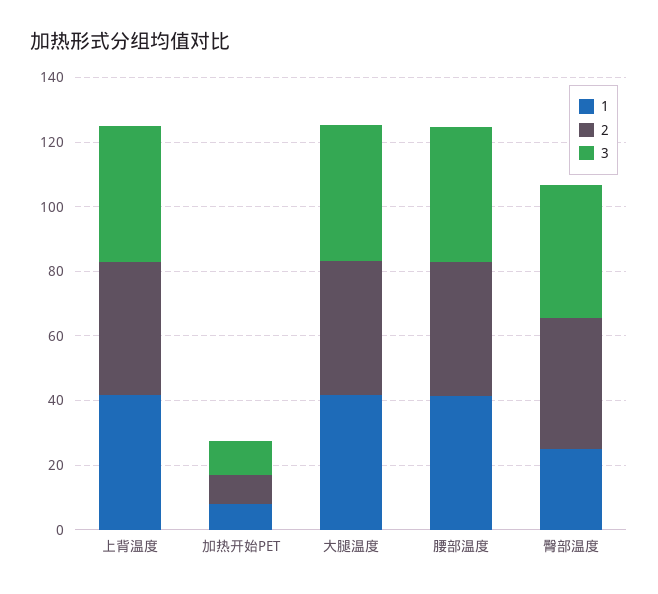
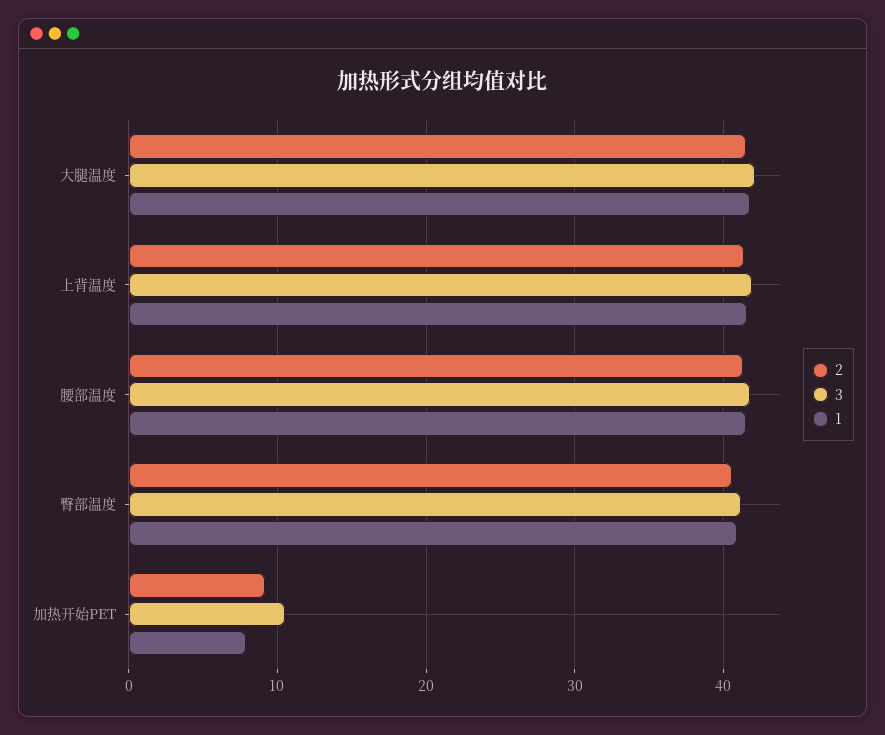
  {
    "1": {
      "上背温度": 42,
      "加热开始PET": 8,
      "大腿温度": 42,
      "腰部温度": 42,
-     "臀部温度": 25
+     "臀部温度": 41
    },
    "2": {
      "上背温度": 41,
      "加热开始PET": 9,
      "大腿温度": 42,
      "腰部温度": 41,
      "臀部温度": 41
    },
    "3": {
      "上背温度": 42,
      "加热开始PET": 11,
      "大腿温度": 42,
      "腰部温度": 42,
      "臀部温度": 41
    }
  }

